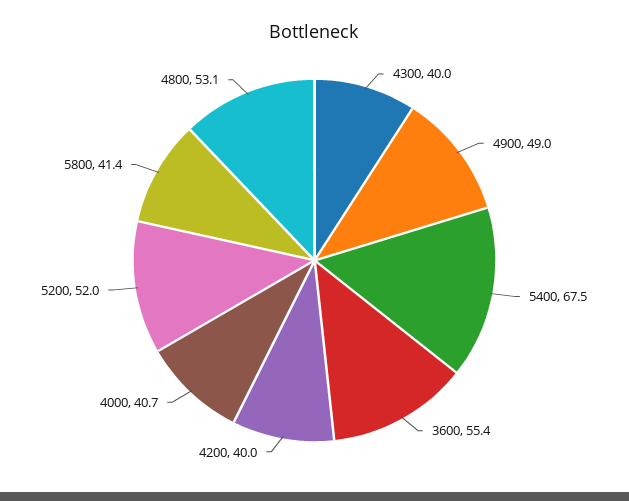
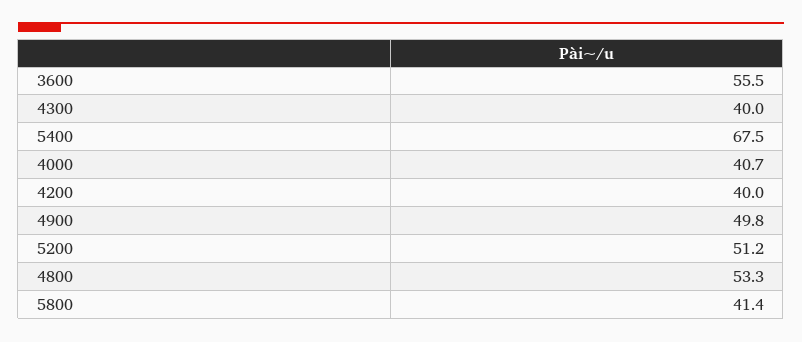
  {
    "4300": 40,
-   "4900": 49,
+   "4900": 49.8,
    "5400": 67.5,
-   "3600": 55.4,
+   "3600": 55.5,
    "4200": 40,
    "4000": 40.7,
-   "5200": 52,
+   "5200": 51.2,
    "5800": 41.4,
-   "4800": 53.1
+   "4800": 53.3
  }

